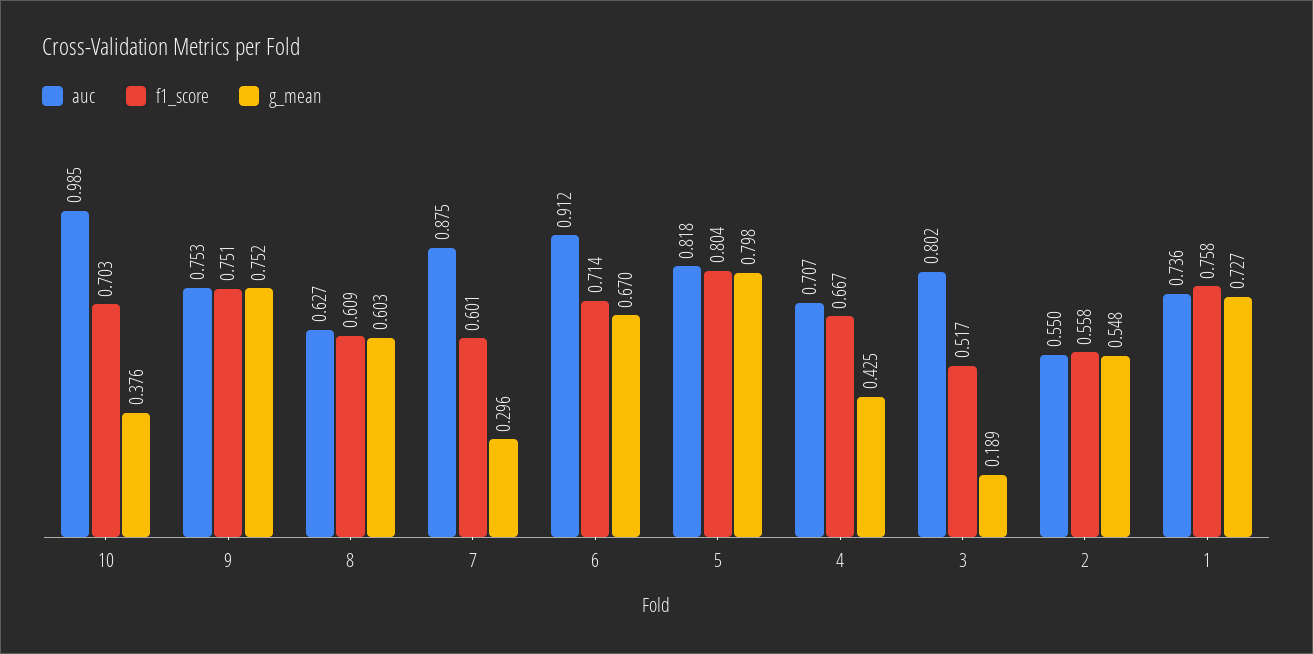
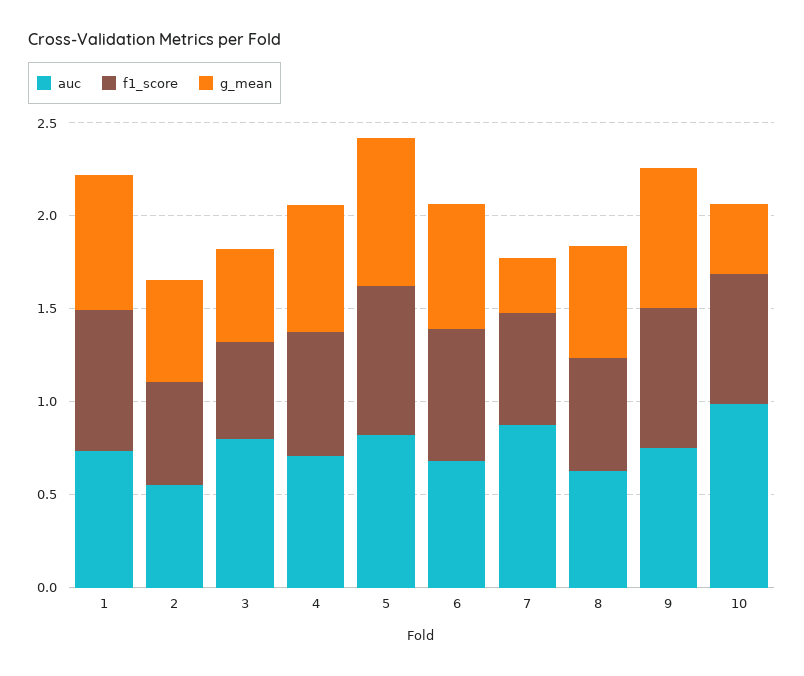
  {
    "auc": {
      "10": 0.985,
      "9": 0.753,
      "8": 0.627,
      "7": 0.875,
-     "6": 0.912,
+     "6": 0.7,
      "5": 0.818,
      "4": 0.707,
      "3": 0.802,
      "2": 0.55,
      "1": 0.736
    },
    "f1_score": {
      "10": 0.703,
      "9": 0.751,
      "8": 0.609,
      "7": 0.601,
      "6": 0.714,
      "5": 0.804,
      "4": 0.667,
      "3": 0.517,
      "2": 0.558,
      "1": 0.758
    },
    "g_mean": {
      "10": 0.376,
      "9": 0.752,
      "8": 0.603,
      "7": 0.296,
      "6": 0.67,
      "5": 0.798,
-     "4": 0.425,
+     "4": 0.7,
-     "3": 0.189,
+     "3": 0.5,
      "2": 0.548,
      "1": 0.727
    }
  }

